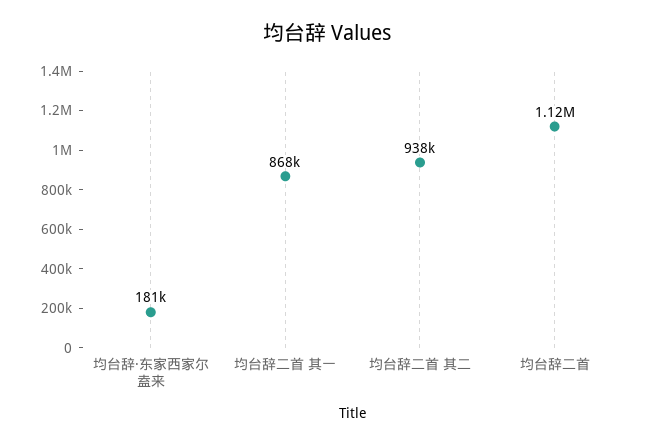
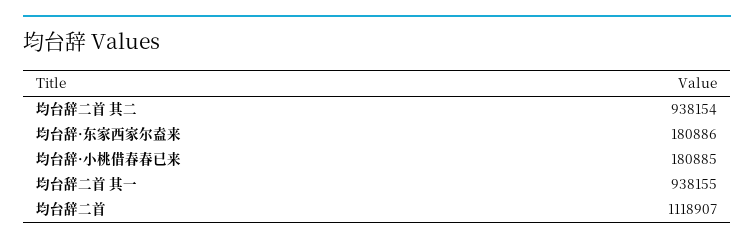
  {
    "均台辞·东家西家尔盍来": 180886,
-   "均台辞二首 其一": 868000,
+   "均台辞二首 其一": 938155,
    "均台辞二首 其二": 938154,
-   "均台辞二首": 1118907
+   "均台辞二首": 1118907,
+   "均台辞·小桃借春春已来": 180885
  }

